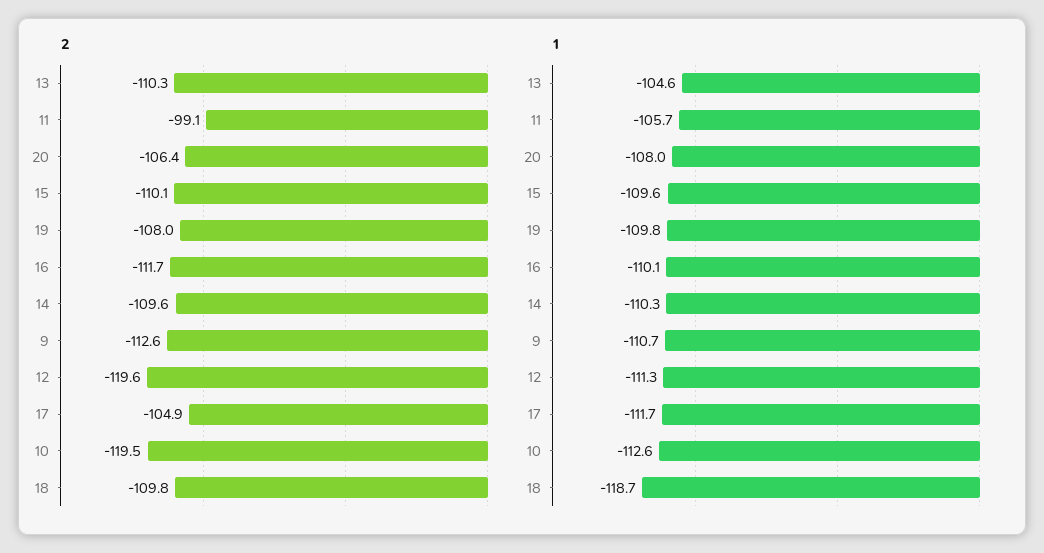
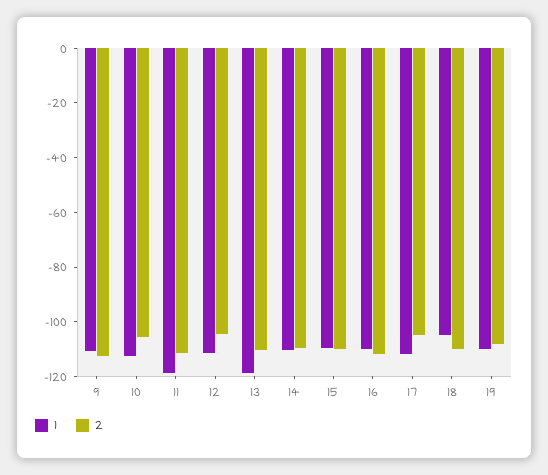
  {
    "2": {
      "13": -110.3,
-     "11": -99.1,
+     "11": -110,
-     "20": -106.4,
      "15": -110.1,
      "19": -108,
      "16": -111.7,
      "14": -109.6,
      "9": -112.6,
-     "12": -119.6,
+     "12": -105,
      "17": -104.9,
-     "10": -119.5,
+     "10": -105,
      "18": -109.8
    },
    "1": {
-     "13": -104.6,
+     "13": -120,
-     "11": -105.7,
+     "11": -120,
-     "20": -108,
      "15": -109.6,
      "19": -109.8,
      "16": -110.1,
      "14": -110.3,
      "9": -110.7,
      "12": -111.3,
      "17": -111.7,
      "10": -112.6,
-     "18": -118.7
+     "18": -105
    }
  }

